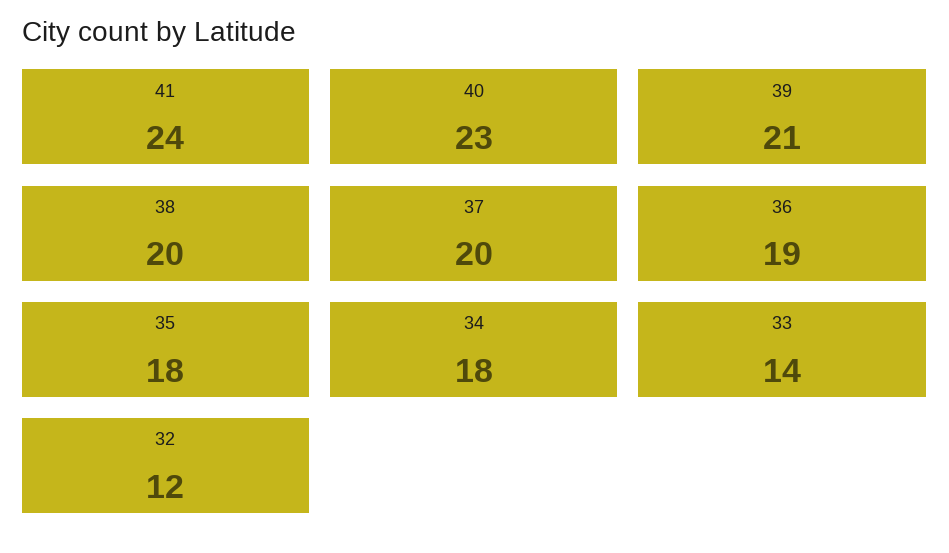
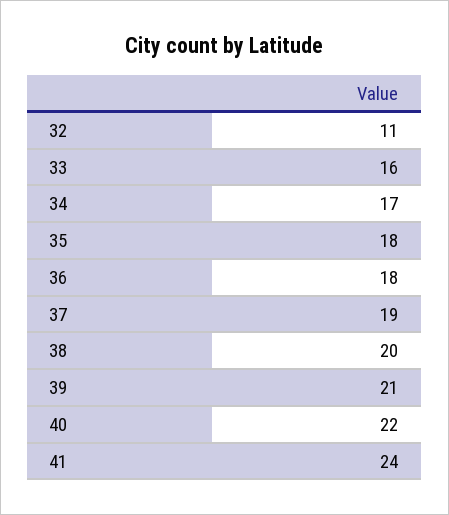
  {
    "41": 24,
-   "40": 23,
+   "40": 22,
    "39": 21,
    "38": 20,
-   "37": 20,
+   "37": 19,
-   "36": 19,
+   "36": 18,
    "35": 18,
-   "34": 18,
+   "34": 17,
-   "33": 14,
+   "33": 16,
-   "32": 12
+   "32": 11
  }

